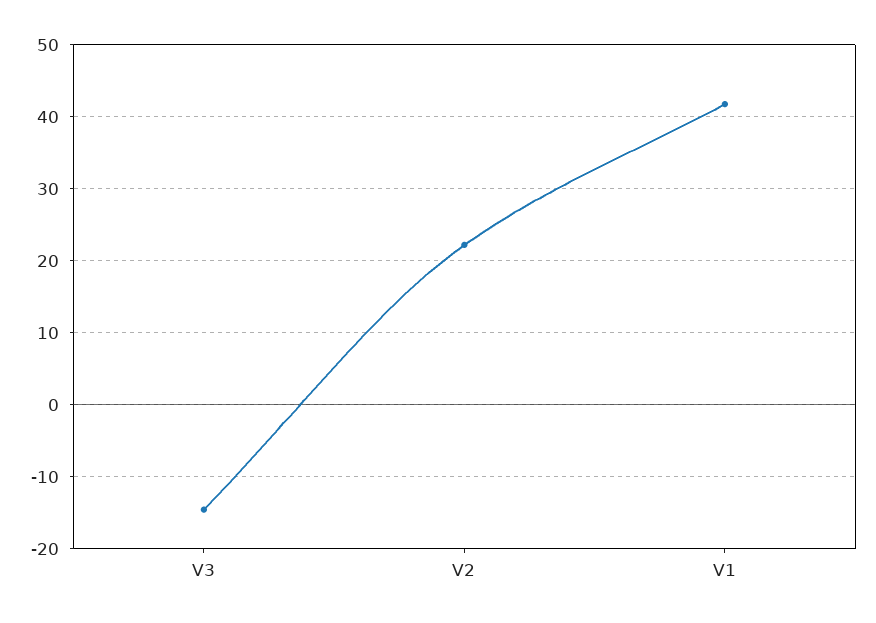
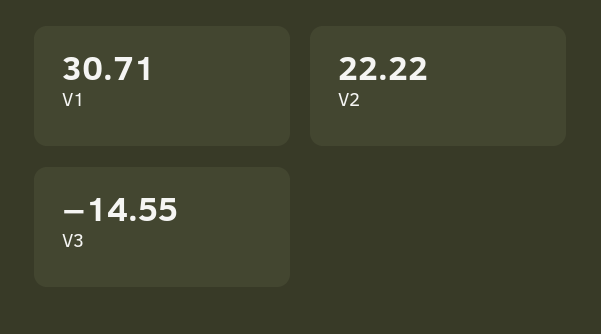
  {
    "V3": -14.55,
    "V2": 22.22,
-   "V1": 42
+   "V1": 30.71
  }

